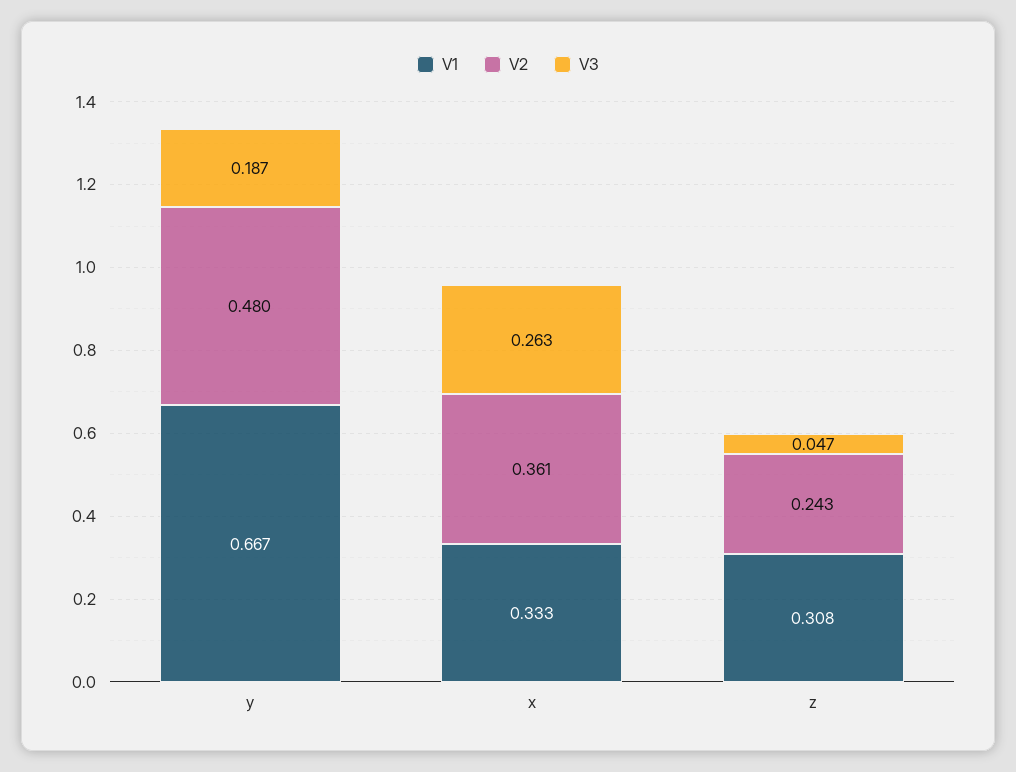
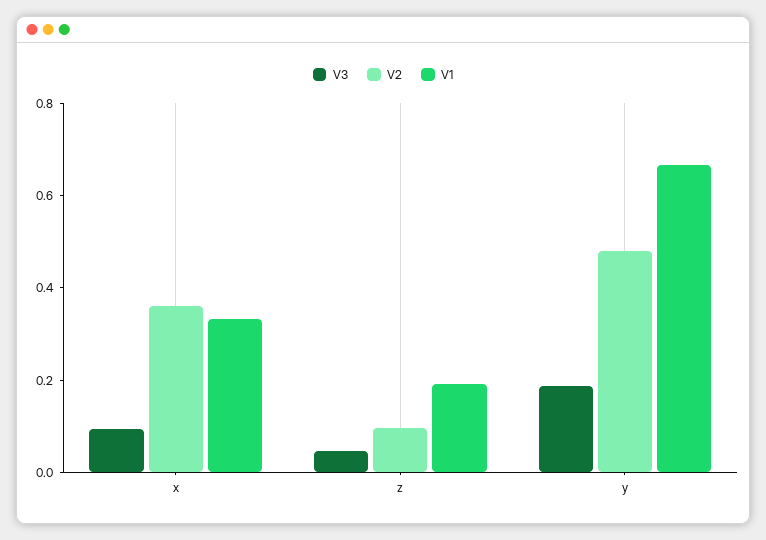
  {
    "V1": {
      "y": 0.667,
      "x": 0.333,
-     "z": 0.308
+     "z": 0.2
    },
    "V2": {
      "y": 0.48,
      "x": 0.361,
-     "z": 0.243
+     "z": 0.1
    },
    "V3": {
      "y": 0.187,
-     "x": 0.263,
+     "x": 0.1,
      "z": 0.047
    }
  }

